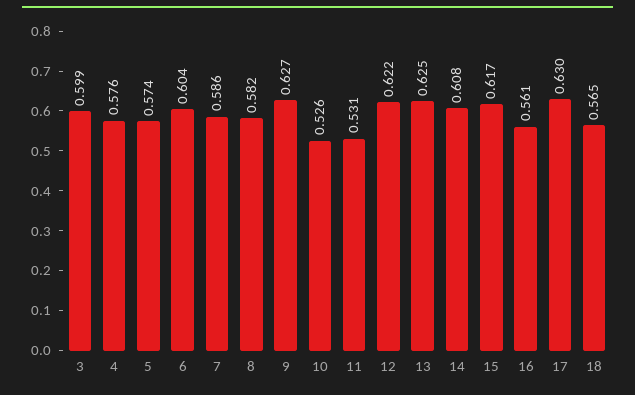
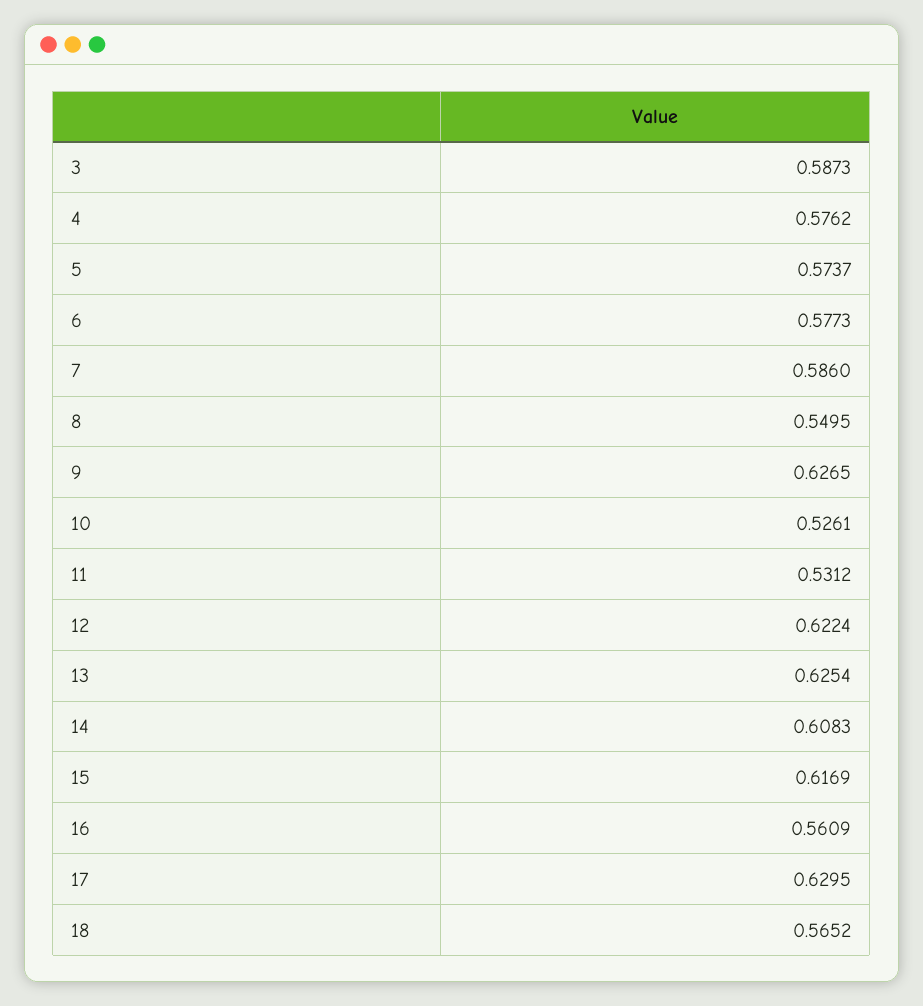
  {
-   "3": 0.599,
+   "3": 0.5873,
    "4": 0.5762,
    "5": 0.5737,
-   "6": 0.604,
+   "6": 0.5773,
    "7": 0.586,
-   "8": 0.582,
+   "8": 0.5495,
    "9": 0.6265,
    "10": 0.5261,
    "11": 0.5312,
    "12": 0.6224,
    "13": 0.6254,
    "14": 0.6083,
    "15": 0.6169,
    "16": 0.5609,
    "17": 0.6295,
    "18": 0.5652
  }

